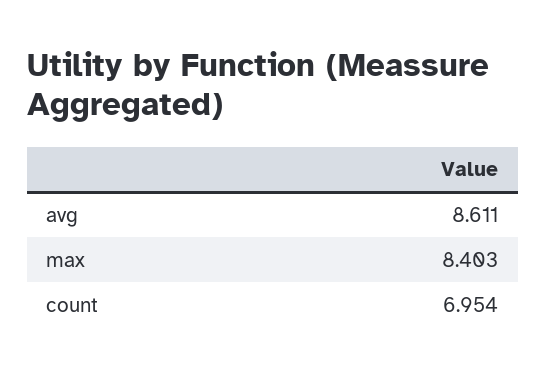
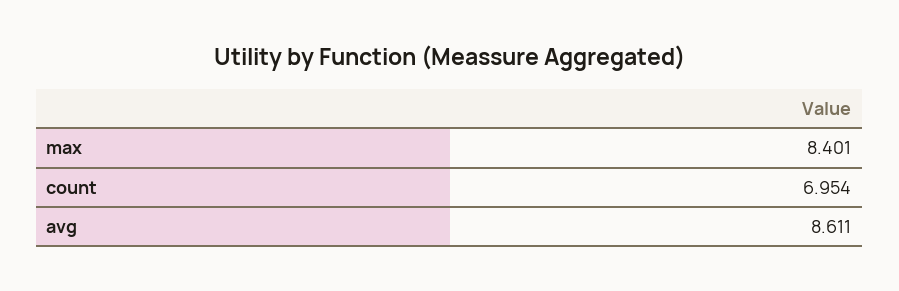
  {
    "avg": 8.611,
-   "max": 8.403,
+   "max": 8.401,
    "count": 6.954
  }

